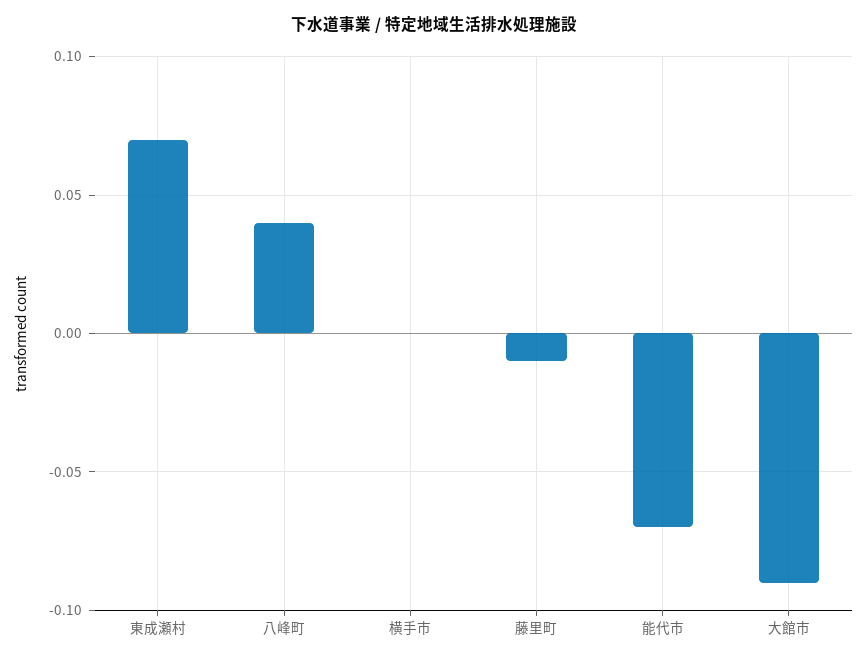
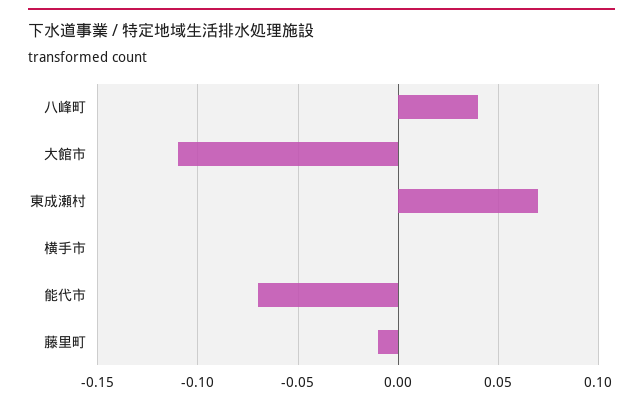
  {
    "東成瀬村": 0.07,
    "八峰町": 0.04,
    "横手市": 0,
    "藤里町": -0.01,
    "能代市": -0.07,
-   "大館市": -0.09
+   "大館市": -0.11
  }

